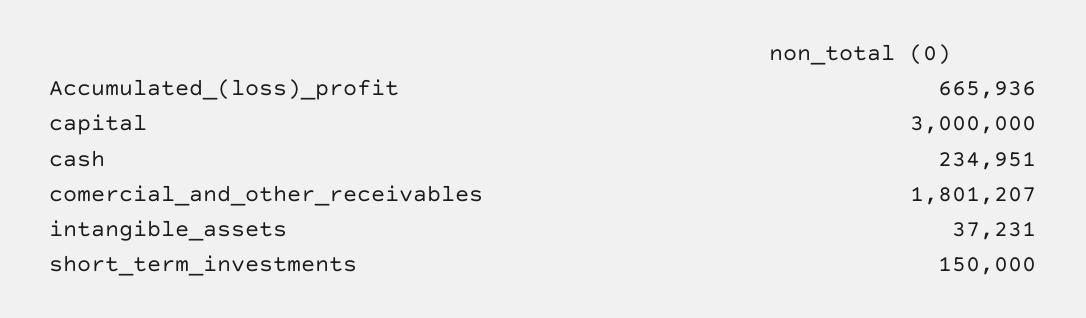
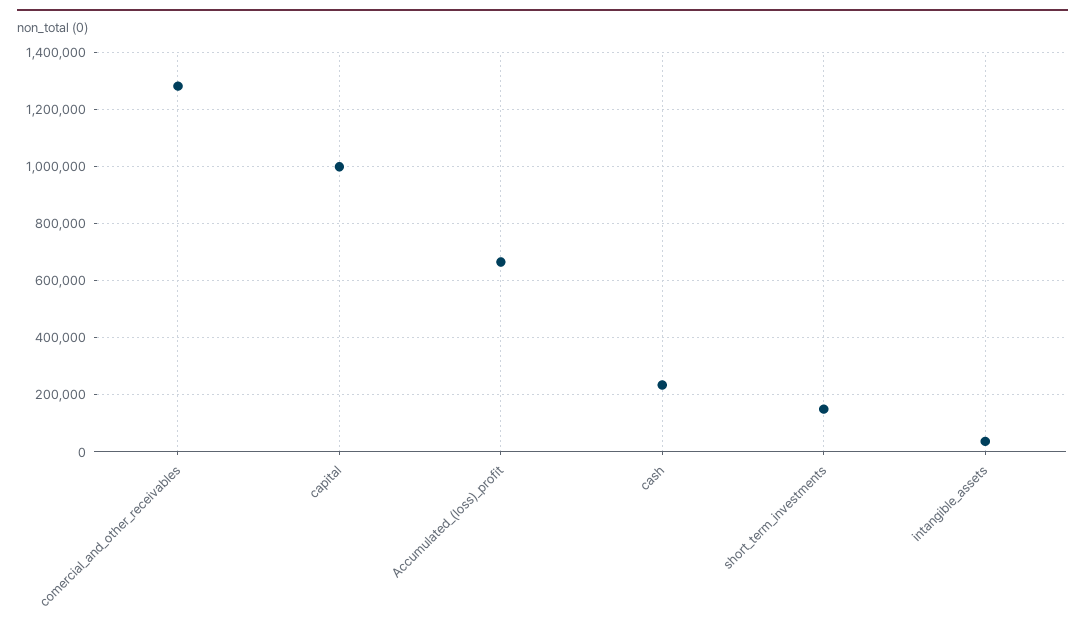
  {
    "Accumulated_(loss)_profit": 665936,
-   "capital": 3000000,
+   "capital": 1000000,
    "cash": 234951,
-   "comercial_and_other_receivables": 1801207,
+   "comercial_and_other_receivables": 1275000,
    "intangible_assets": 37231,
    "short_term_investments": 150000
  }

